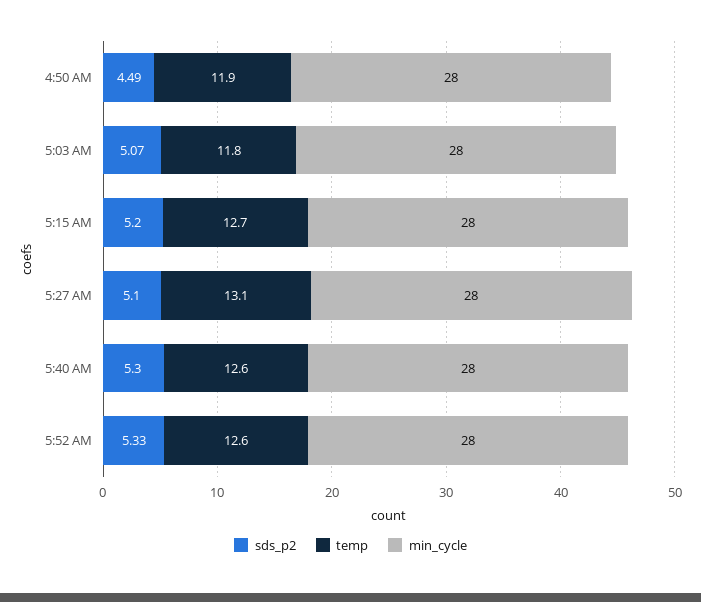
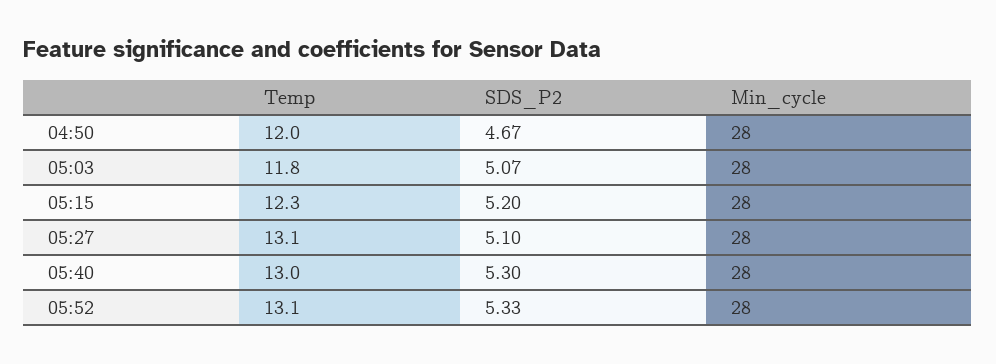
  {
    "sds_p2": {
-     "4:50 AM": 4.49,
+     "4:50 AM": 4.67,
      "5:03 AM": 5.07,
      "5:15 AM": 5.2,
      "5:27 AM": 5.1,
      "5:40 AM": 5.3,
      "5:52 AM": 5.33
    },
    "temp": {
-     "4:50 AM": 11.9,
+     "4:50 AM": 12,
      "5:03 AM": 11.8,
-     "5:15 AM": 12.7,
+     "5:15 AM": 12.3,
      "5:27 AM": 13.1,
-     "5:40 AM": 12.6,
+     "5:40 AM": 13,
-     "5:52 AM": 12.6
+     "5:52 AM": 13.1
    },
    "min_cycle": {
      "4:50 AM": 28,
      "5:03 AM": 28,
      "5:15 AM": 28,
      "5:27 AM": 28,
      "5:40 AM": 28,
      "5:52 AM": 28
    }
  }

